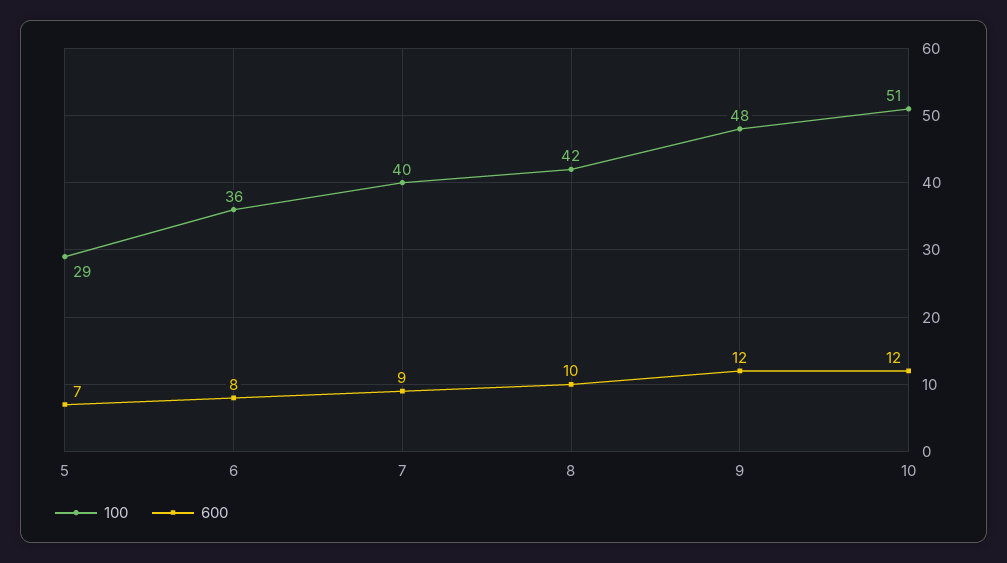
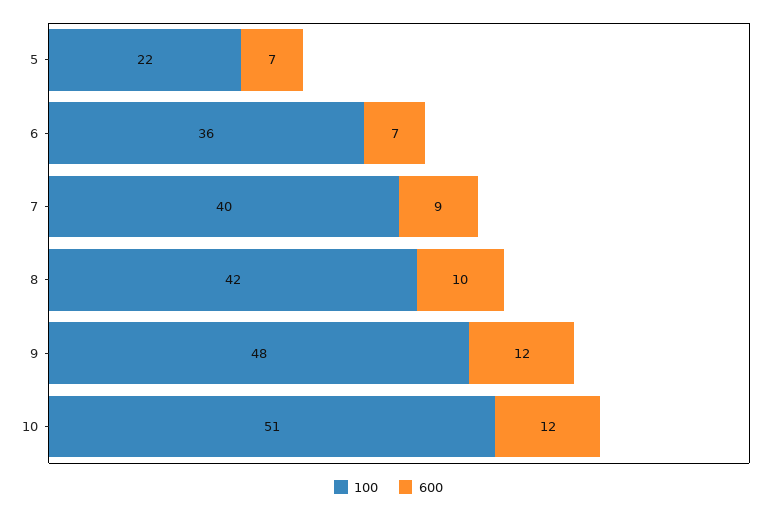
  {
    "100": {
-     "5": 29,
+     "5": 22,
      "6": 36,
      "7": 40,
      "8": 42,
      "9": 48,
      "10": 51
    },
    "600": {
      "5": 7,
-     "6": 8,
+     "6": 7,
      "7": 9,
      "8": 10,
      "9": 12,
      "10": 12
    }
  }

